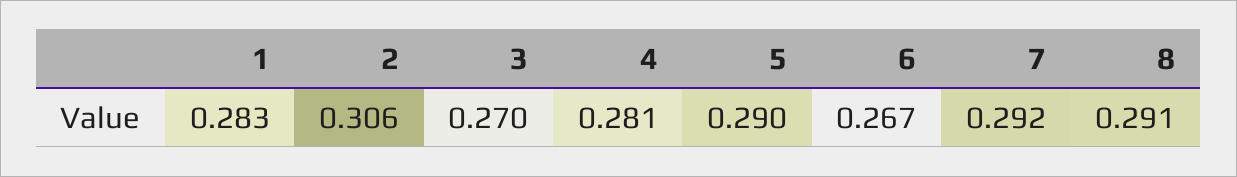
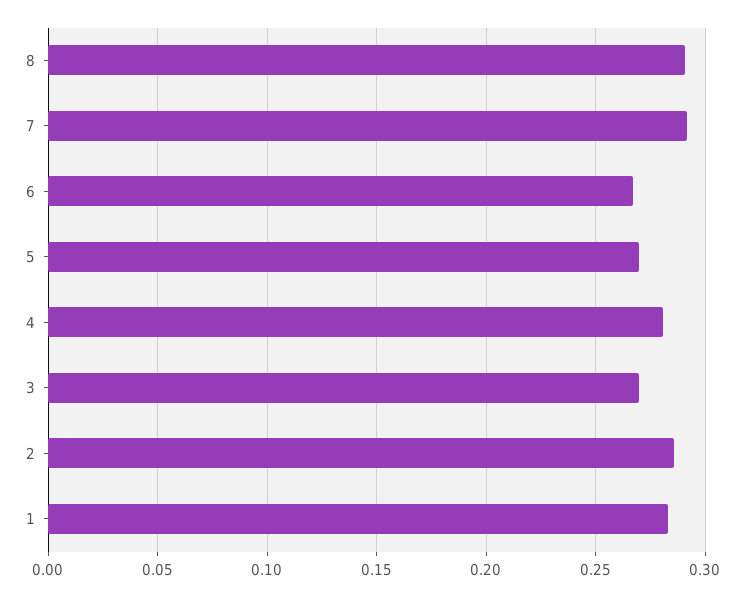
  {
    "1": 0.283,
-   "2": 0.306,
+   "2": 0.285,
    "3": 0.27,
    "4": 0.281,
-   "5": 0.29,
+   "5": 0.27,
    "6": 0.267,
    "7": 0.292,
    "8": 0.291
  }

